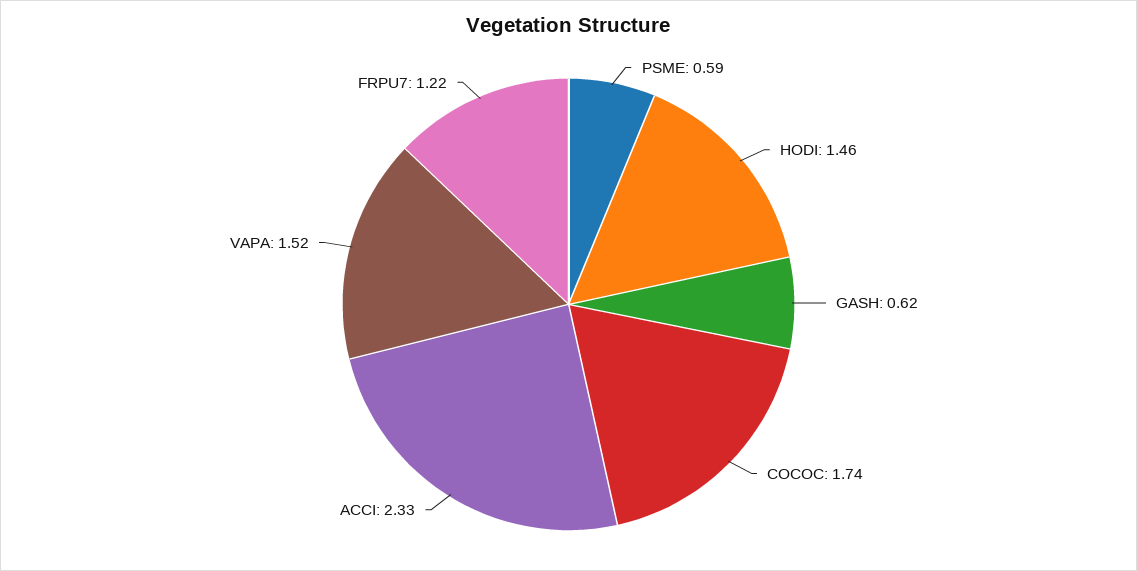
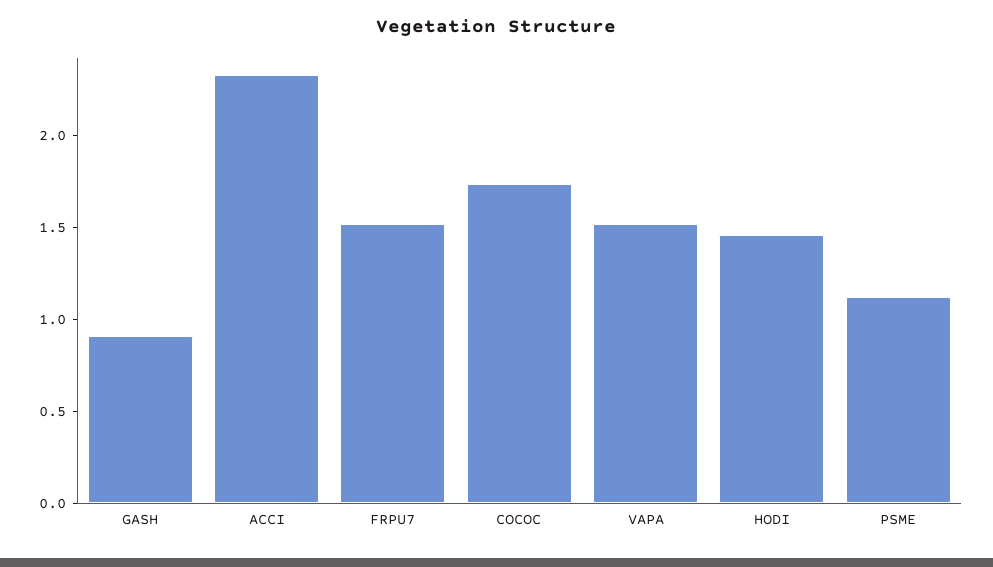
  {
-   "PSME": 0.59,
+   "PSME": 1.1,
    "HODI": 1.46,
-   "GASH": 0.62,
+   "GASH": 0.9,
    "COCOC": 1.74,
    "ACCI": 2.33,
    "VAPA": 1.52,
-   "FRPU7": 1.22
+   "FRPU7": 1.5
  }

